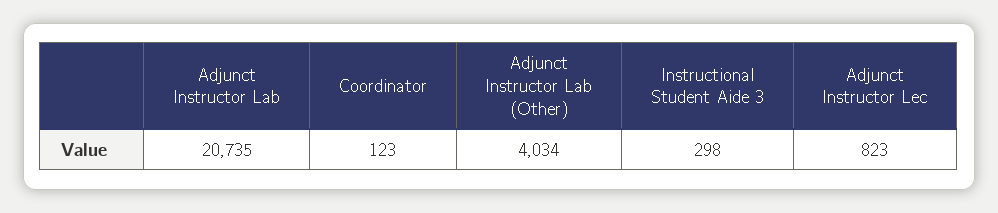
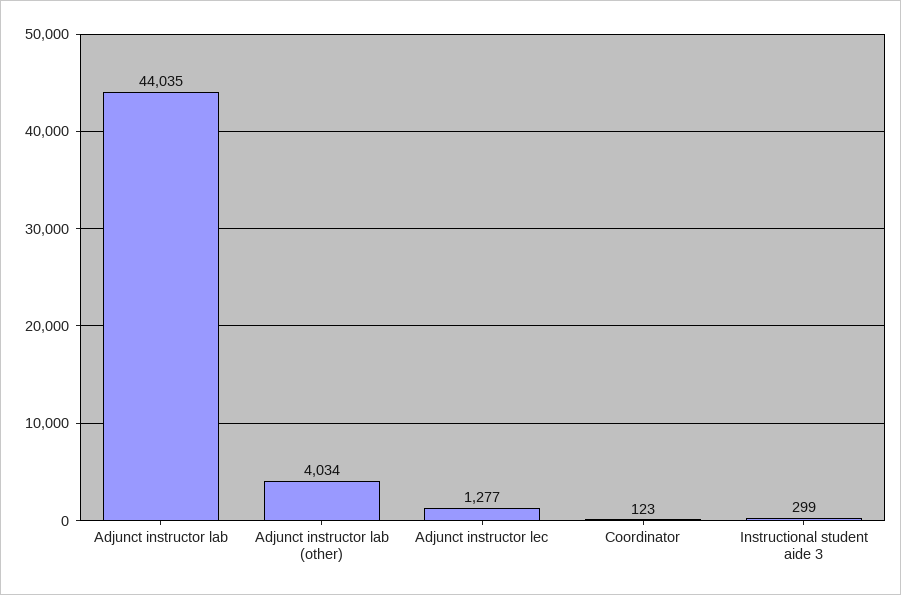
  {
-   "Adjunct Instructor Lab": 20735,
+   "Adjunct Instructor Lab": 44035,
    "Coordinator": 123,
    "Adjunct Instructor Lab (Other)": 4034,
-   "Instructional Student Aide 3": 298,
+   "Instructional Student Aide 3": 299,
-   "Adjunct Instructor Lec": 823
+   "Adjunct Instructor Lec": 1277
  }

